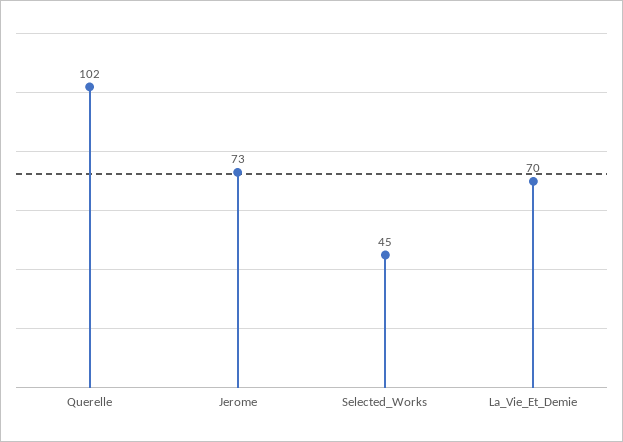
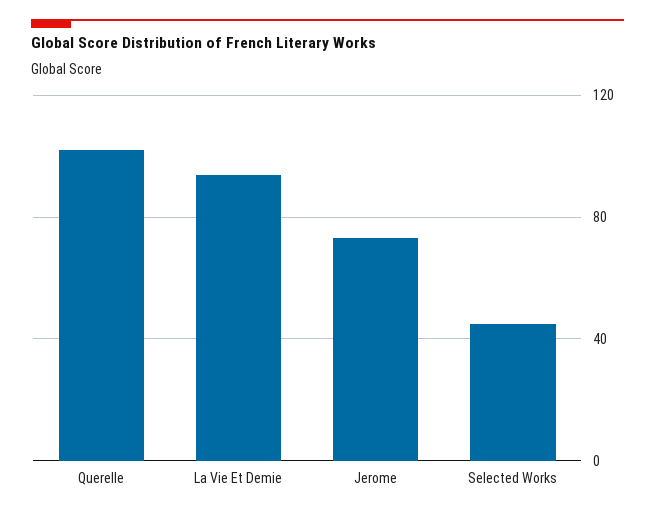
  {
    "Querelle": 102,
    "Jerome": 73,
    "Selected_Works": 45,
-   "La_Vie_Et_Demie": 70
+   "La_Vie_Et_Demie": 95
  }

